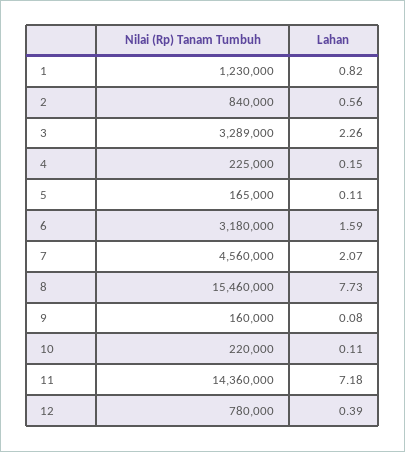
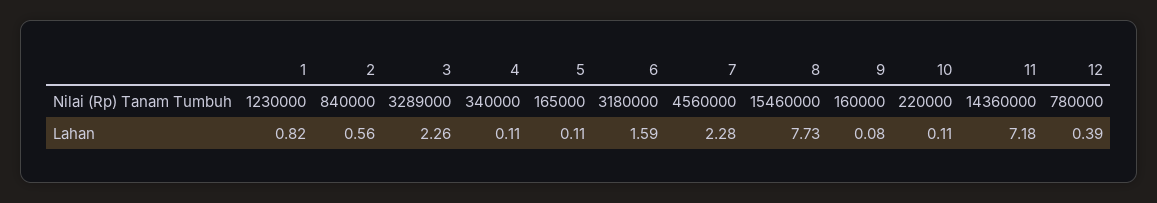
  {
    "Nilai (Rp) Tanam Tumbuh": {
      "1": 1230000,
      "2": 840000,
      "3": 3289000,
-     "4": 225000,
+     "4": 340000,
      "5": 165000,
      "6": 3180000,
      "7": 4560000,
      "8": 15460000,
      "9": 160000,
      "10": 220000,
      "11": 14360000,
      "12": 780000
    },
    "Lahan": {
      "1": 0.82,
      "2": 0.56,
      "3": 2.26,
-     "4": 0.15,
+     "4": 0.11,
      "5": 0.11,
      "6": 1.59,
-     "7": 2.07,
+     "7": 2.28,
      "8": 7.73,
      "9": 0.08,
      "10": 0.11,
      "11": 7.18,
      "12": 0.39
    }
  }

